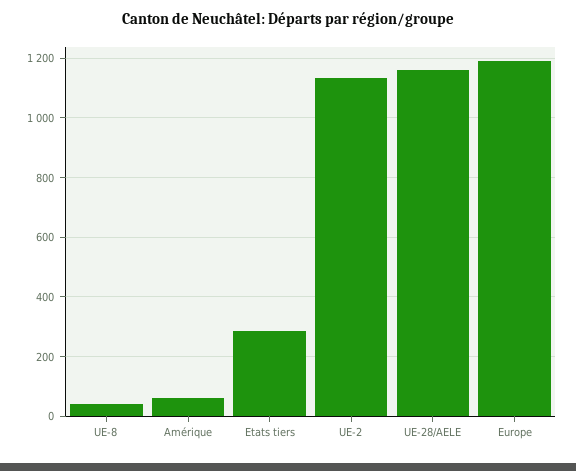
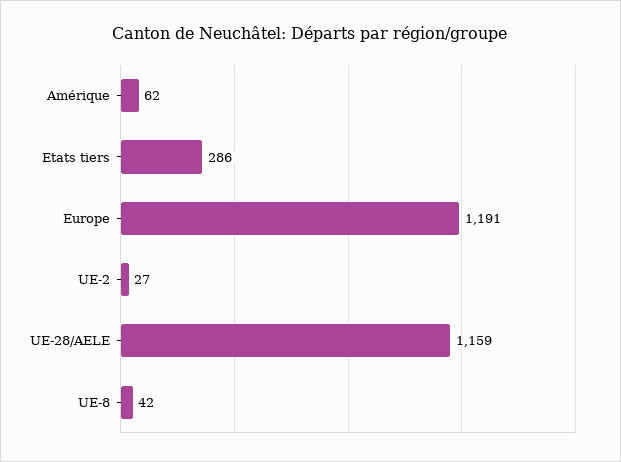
  {
    "UE-8": 42,
    "Amérique": 62,
    "Etats tiers": 286,
-   "UE-2": 1125,
+   "UE-2": 27,
    "UE-28/AELE": 1159,
    "Europe": 1191
  }

